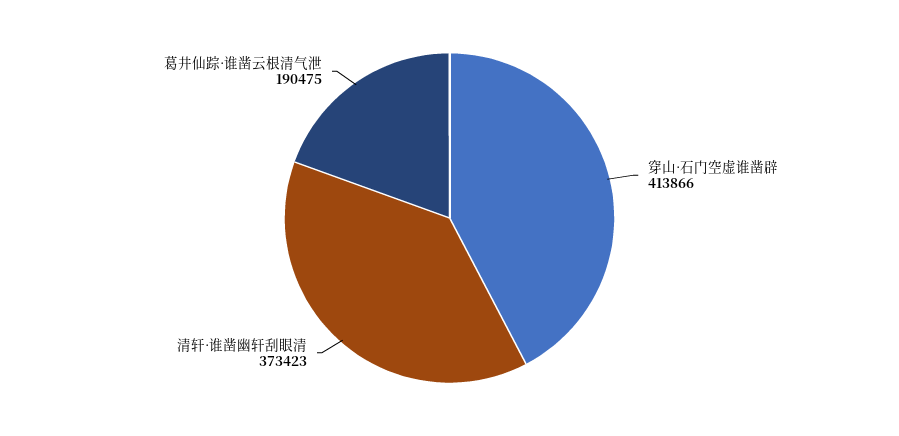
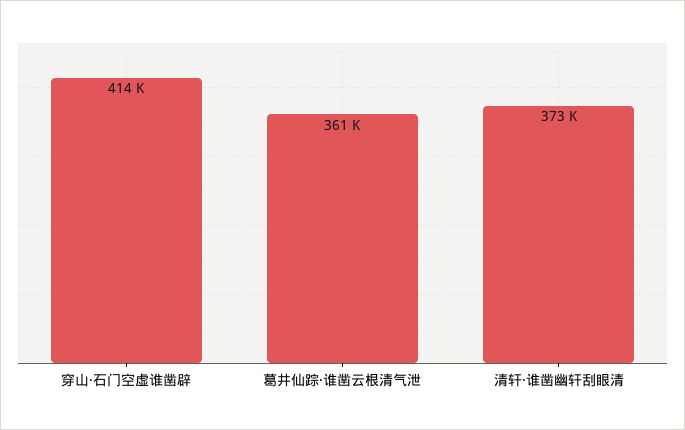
  {
    "穿山·石门空虚谁凿辟": 413866,
    "清轩·谁凿幽轩刮眼清": 373423,
-   "葛井仙踪·谁凿云根清气泄": 190475
+   "葛井仙踪·谁凿云根清气泄": 361000
  }

